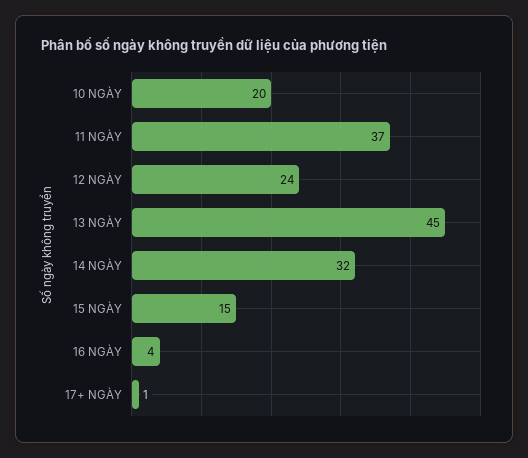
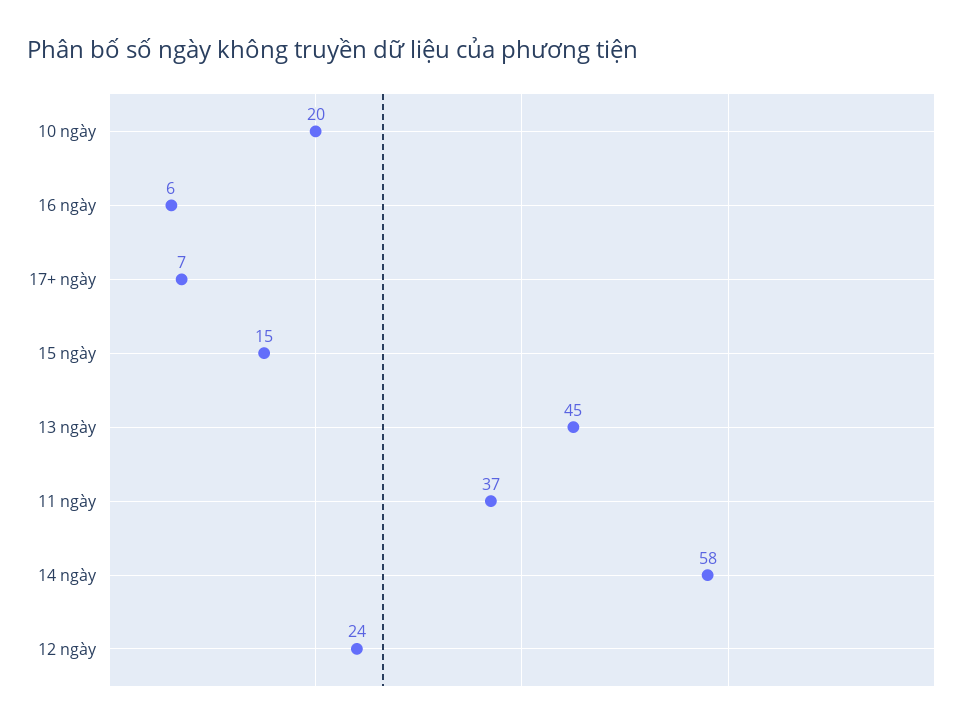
  {
    "10 NGÀY": 20,
    "11 NGÀY": 37,
    "12 NGÀY": 24,
    "13 NGÀY": 45,
-   "14 NGÀY": 32,
+   "14 NGÀY": 58,
    "15 NGÀY": 15,
-   "16 NGÀY": 4,
+   "16 NGÀY": 6,
-   "17+ NGÀY": 1
+   "17+ NGÀY": 7
  }

